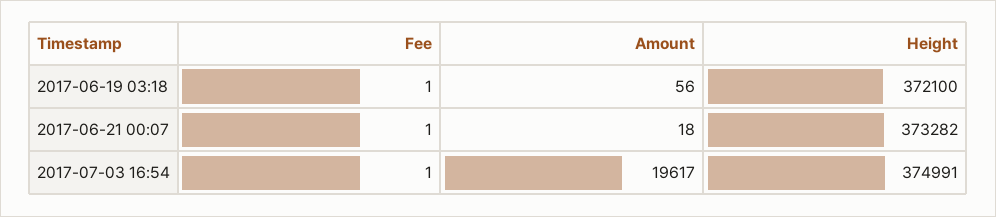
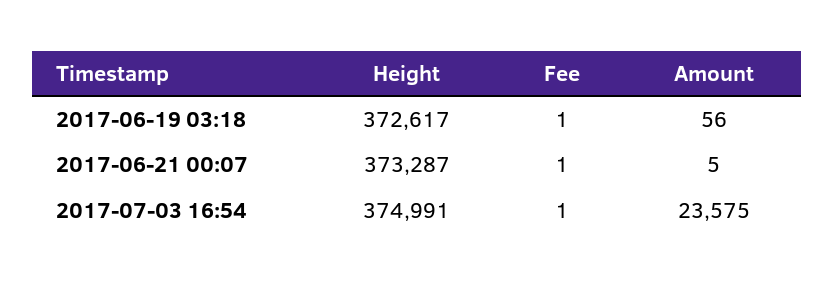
  {
    "Fee": {
      "2017-06-19 03:18": 1,
      "2017-06-21 00:07": 1,
      "2017-07-03 16:54": 1
    },
    "Amount": {
      "2017-06-19 03:18": 56,
-     "2017-06-21 00:07": 18,
+     "2017-06-21 00:07": 5,
-     "2017-07-03 16:54": 19617
+     "2017-07-03 16:54": 23575
    },
    "Height": {
-     "2017-06-19 03:18": 372100,
+     "2017-06-19 03:18": 372617,
-     "2017-06-21 00:07": 373282,
+     "2017-06-21 00:07": 373287,
      "2017-07-03 16:54": 374991
    }
  }

